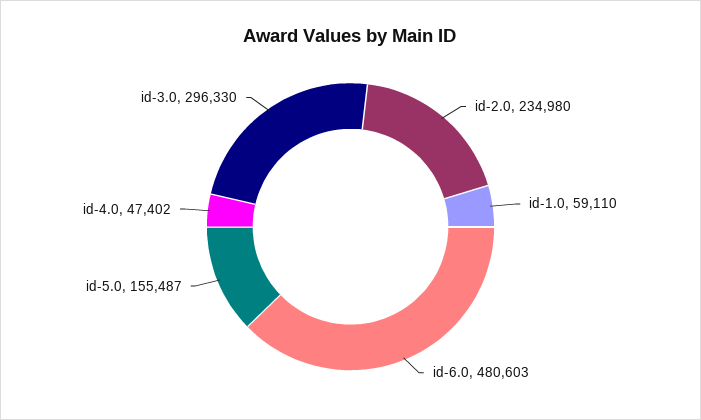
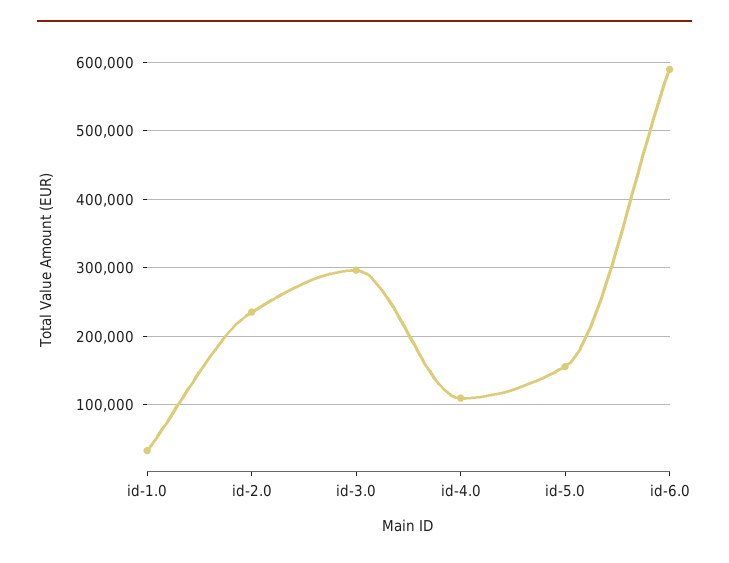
  {
    "id-2.0": 234980,
-   "id-1.0": 59110,
+   "id-1.0": 30000,
-   "id-6.0": 480603,
+   "id-6.0": 590000,
    "id-5.0": 155487,
-   "id-4.0": 47402,
+   "id-4.0": 110000,
    "id-3.0": 296330
  }

